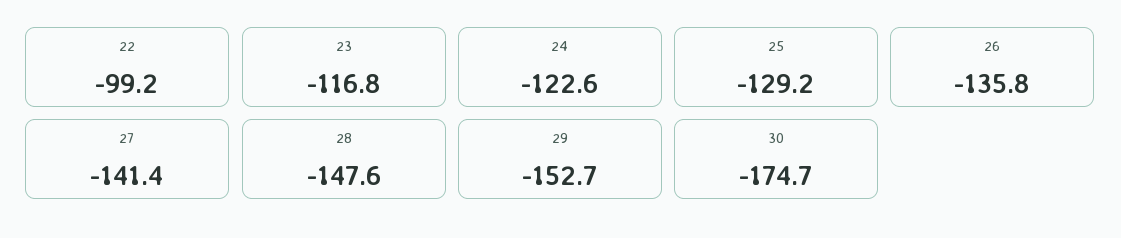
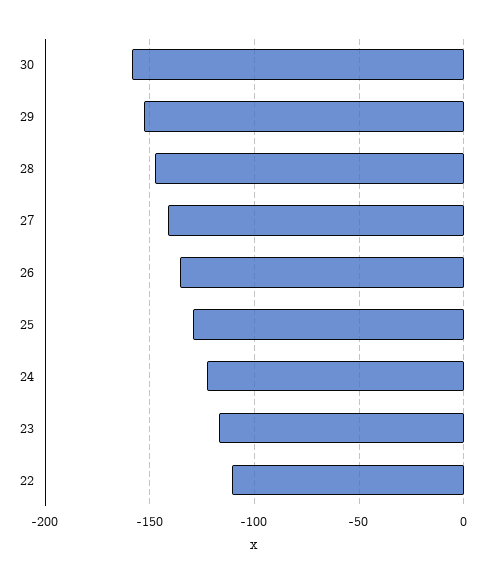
  {
-   "22": -99.2,
+   "22": -110,
    "23": -116.8,
    "24": -122.6,
    "25": -129.2,
    "26": -135.8,
    "27": -141.4,
    "28": -147.6,
    "29": -152.7,
-   "30": -174.7
+   "30": -160
  }

